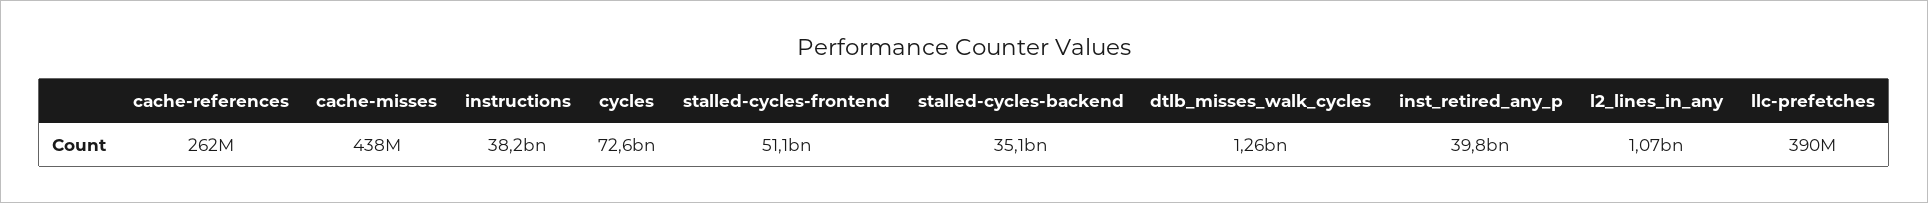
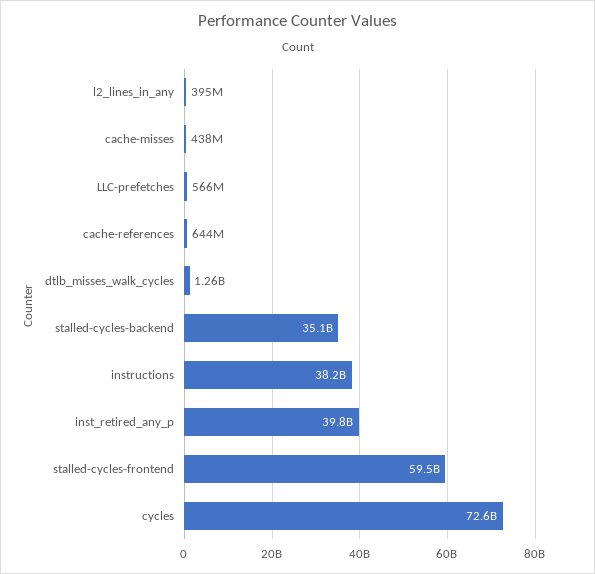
  {
-   "cache-references": 262000000,
+   "cache-references": 644000000,
    "cache-misses": 438000000,
    "instructions": 38200000000,
    "cycles": 72600000000,
-   "stalled-cycles-frontend": 51100000000,
+   "stalled-cycles-frontend": 59500000000,
    "stalled-cycles-backend": 35100000000,
    "dtlb_misses_walk_cycles": 1260000000,
    "inst_retired_any_p": 39800000000,
-   "l2_lines_in_any": 1070000000,
+   "l2_lines_in_any": 395000000,
-   "llc-prefetches": 390000000
+   "llc-prefetches": 566000000
  }

